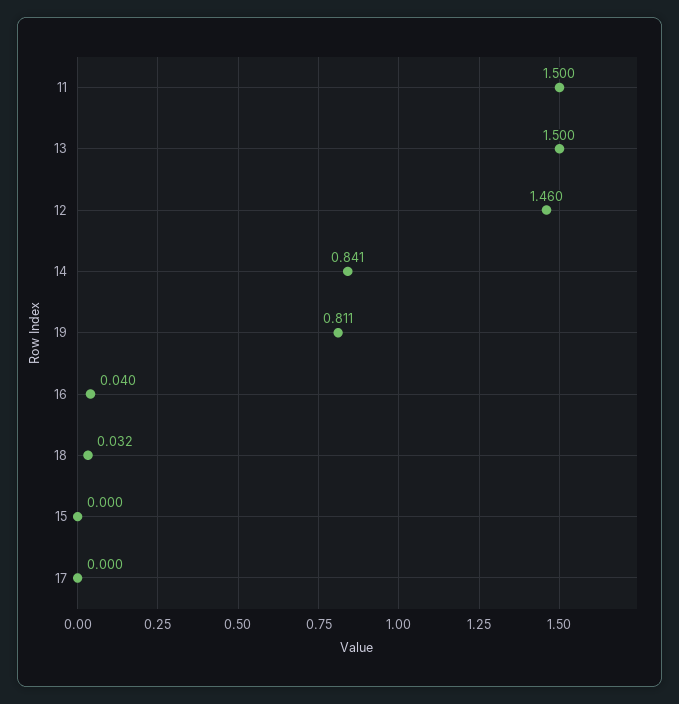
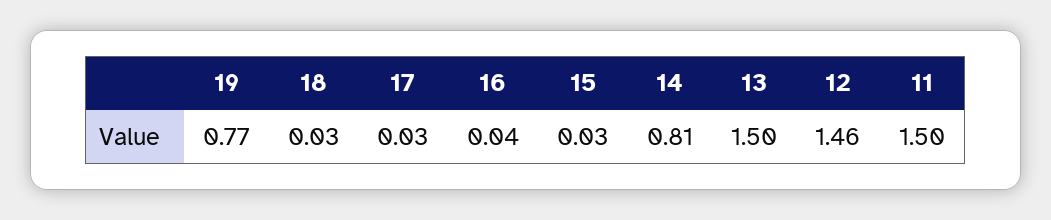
  {
    "11": 1.5,
    "13": 1.5,
    "12": 1.46,
-   "14": 0.841,
+   "14": 0.81,
-   "19": 0.811,
+   "19": 0.77,
    "16": 0.04,
    "18": 0.032,
-   "15": 0,
+   "15": 0.03,
-   "17": 0
+   "17": 0.03
  }

